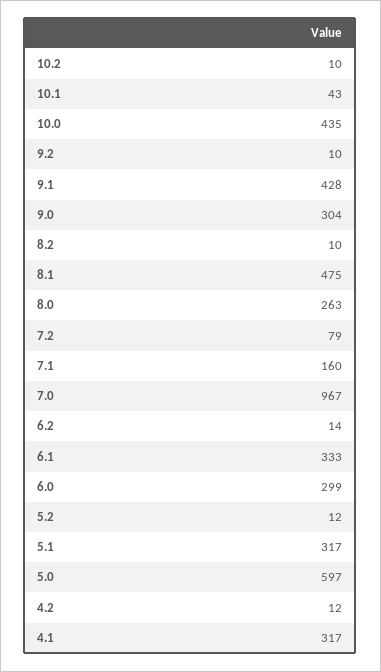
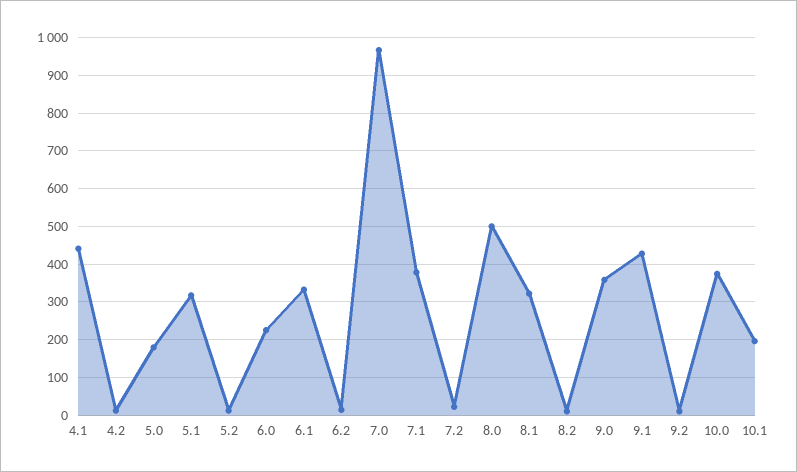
  {
-   "10.2": 10,
-   "10.1": 43,
+   "10.1": 200,
-   "10.0": 435,
+   "10.0": 380,
    "9.2": 10,
    "9.1": 428,
-   "9.0": 304,
+   "9.0": 360,
    "8.2": 10,
-   "8.1": 475,
+   "8.1": 320,
-   "8.0": 263,
+   "8.0": 500,
-   "7.2": 79,
+   "7.2": 20,
-   "7.1": 160,
+   "7.1": 380,
    "7.0": 967,
    "6.2": 14,
    "6.1": 333,
-   "6.0": 299,
+   "6.0": 220,
    "5.2": 12,
    "5.1": 317,
-   "5.0": 597,
+   "5.0": 180,
    "4.2": 12,
-   "4.1": 317
+   "4.1": 440
  }

